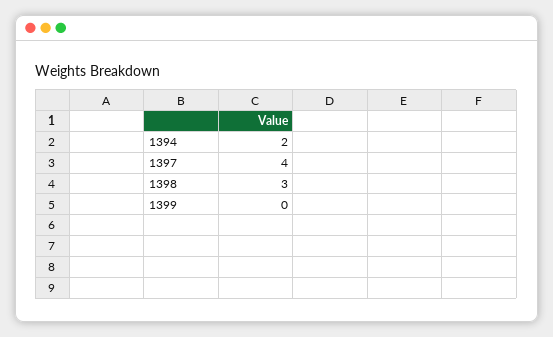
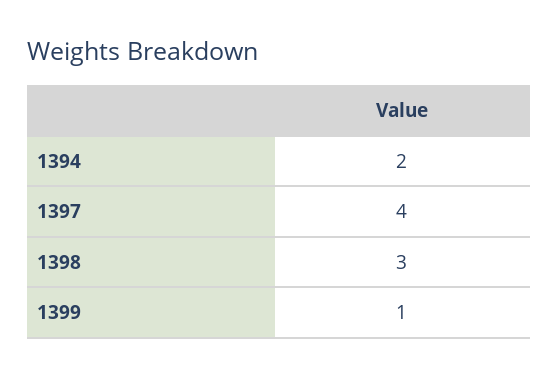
  {
    "1394": 2,
    "1397": 4,
    "1398": 3,
-   "1399": 0
+   "1399": 1
  }

